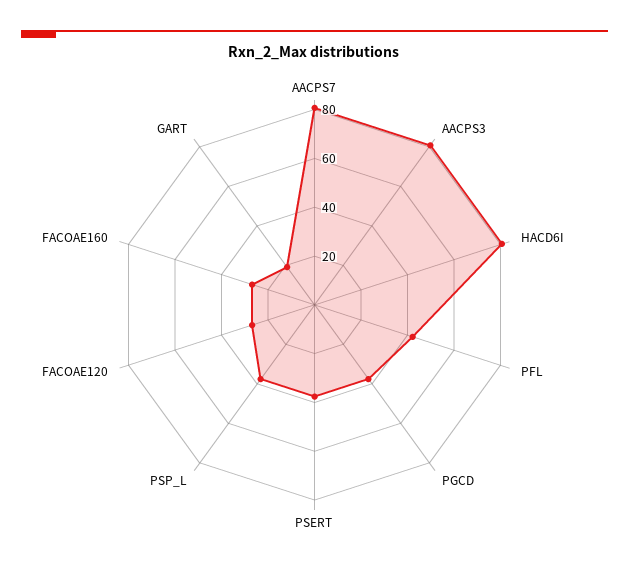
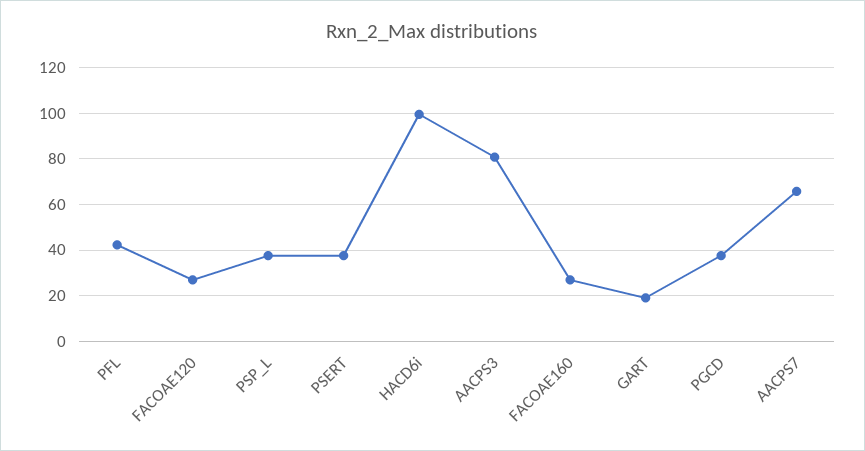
  {
-   "AACPS7": 80,
+   "AACPS7": 65,
    "AACPS3": 80,
-   "HACD6I": 80,
+   "HACD6I": 100,
    "PFL": 40,
    "PGCD": 40,
    "PSERT": 40,
    "PSP_L": 40,
    "FACOAE120": 25,
    "FACOAE160": 25,
    "GART": 20
  }

